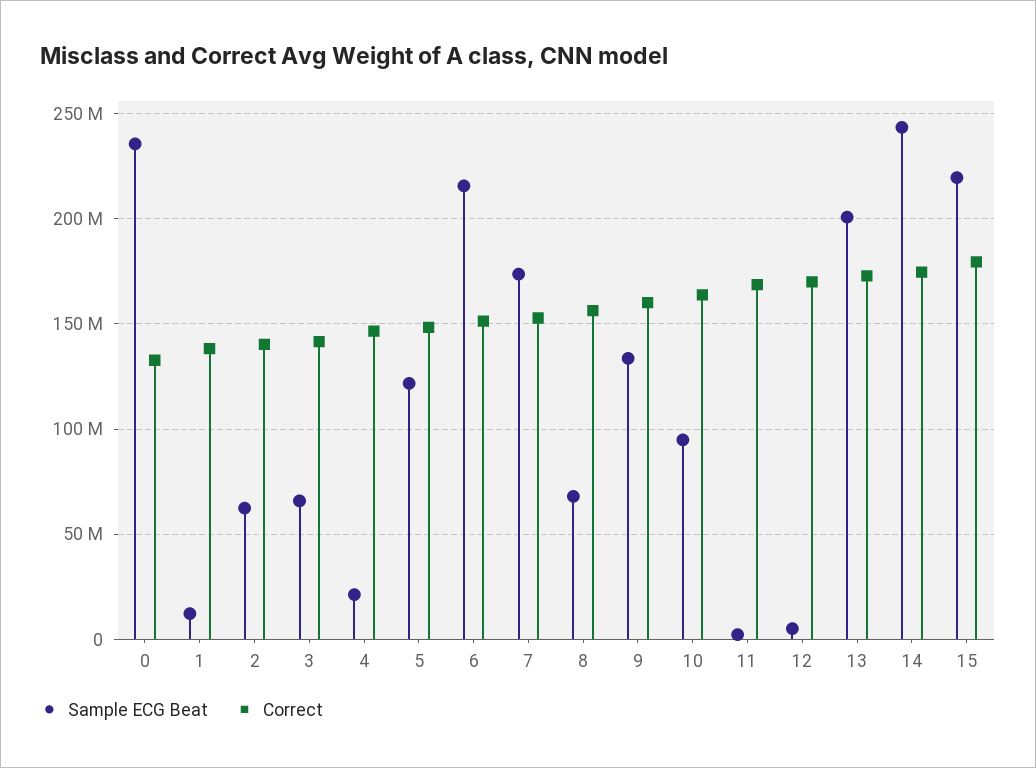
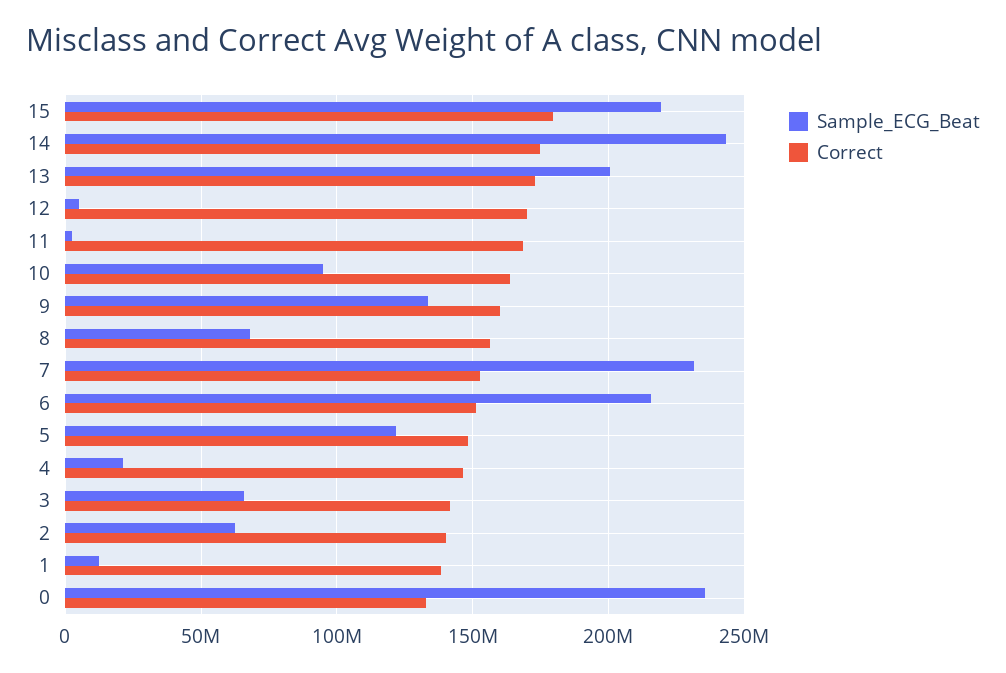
  {
    "Sample ECG Beat": {
      "0": 235000000,
      "1": 10000000,
      "2": 60000000,
      "3": 65000000,
      "4": 20000000,
      "5": 120000000,
      "6": 215000000,
-     "7": 175000000,
+     "7": 230000000,
      "8": 70000000,
      "9": 135000000,
      "10": 95000000,
      "11": 0,
      "12": 5000000,
      "13": 200000000,
      "14": 245000000,
      "15": 220000000
    },
    "Correct": {
      "0": 135000000,
      "1": 140000000,
      "2": 140000000,
      "3": 140000000,
      "4": 145000000,
      "5": 150000000,
      "6": 150000000,
      "7": 155000000,
      "8": 155000000,
      "9": 160000000,
      "10": 165000000,
      "11": 170000000,
      "12": 170000000,
      "13": 175000000,
      "14": 175000000,
      "15": 180000000
    }
  }

